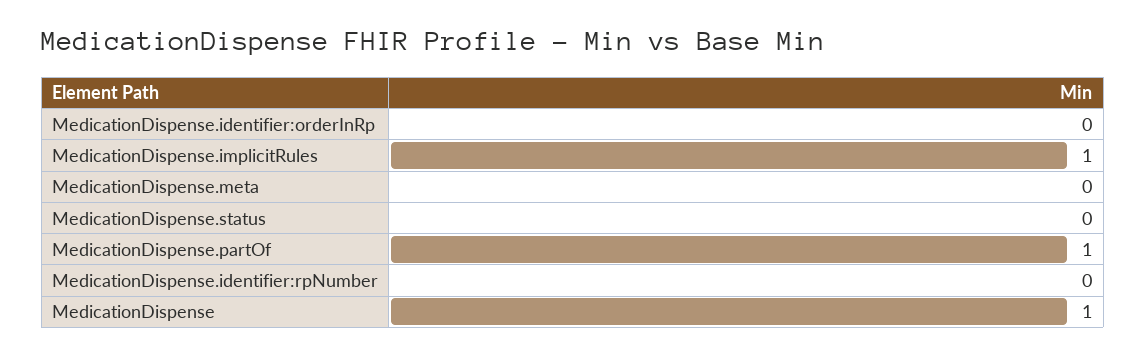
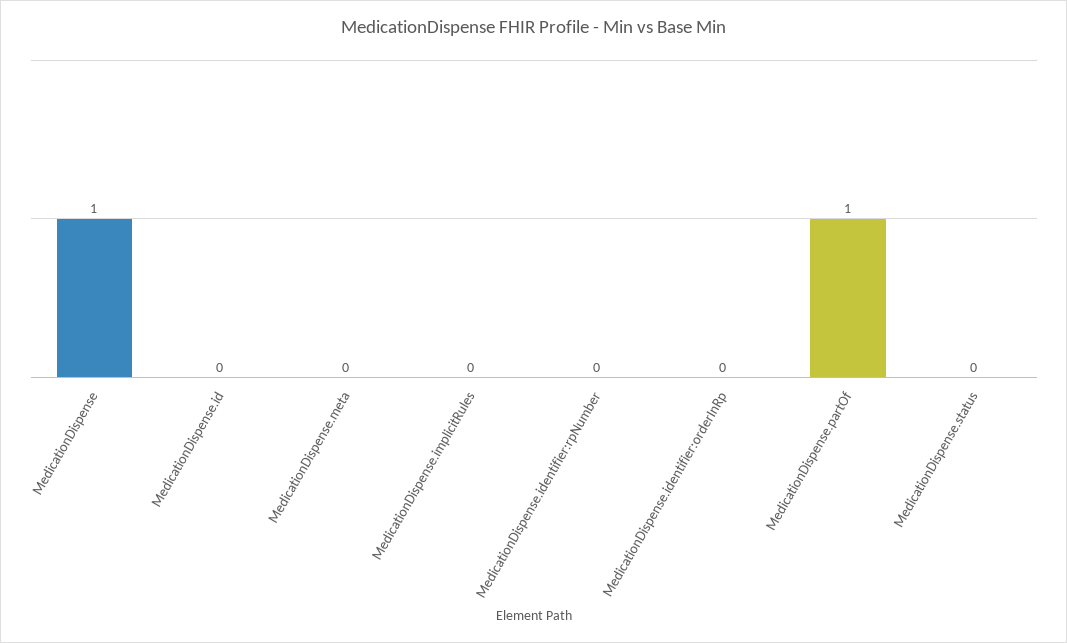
  {
    "MedicationDispense.identifier:orderInRp": 0,
-   "MedicationDispense.implicitRules": 1,
+   "MedicationDispense.implicitRules": 0,
    "MedicationDispense.meta": 0,
    "MedicationDispense.status": 0,
    "MedicationDispense.partOf": 1,
    "MedicationDispense.identifier:rpNumber": 0,
-   "MedicationDispense": 1
+   "MedicationDispense": 1,
+   "MedicationDispense.id": 0
  }

